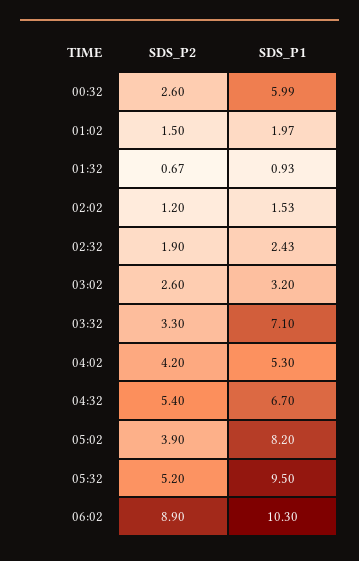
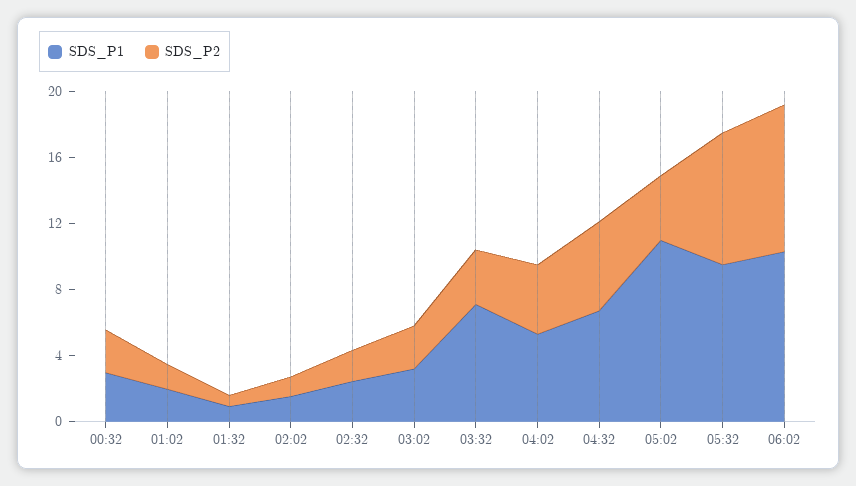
  {
    "SDS_P2": {
      "00:32": 2.6,
      "01:02": 1.5,
      "01:32": 0.67,
      "02:02": 1.2,
      "02:32": 1.9,
      "03:02": 2.6,
      "03:32": 3.3,
      "04:02": 4.2,
      "04:32": 5.4,
      "05:02": 3.9,
-     "05:32": 5.2,
+     "05:32": 8,
      "06:02": 8.9
    },
    "SDS_P1": {
-     "00:32": 5.99,
+     "00:32": 3,
      "01:02": 1.97,
      "01:32": 0.93,
      "02:02": 1.53,
      "02:32": 2.43,
      "03:02": 3.2,
      "03:32": 7.1,
      "04:02": 5.3,
      "04:32": 6.7,
-     "05:02": 8.2,
+     "05:02": 11,
      "05:32": 9.5,
      "06:02": 10.3
    }
  }

